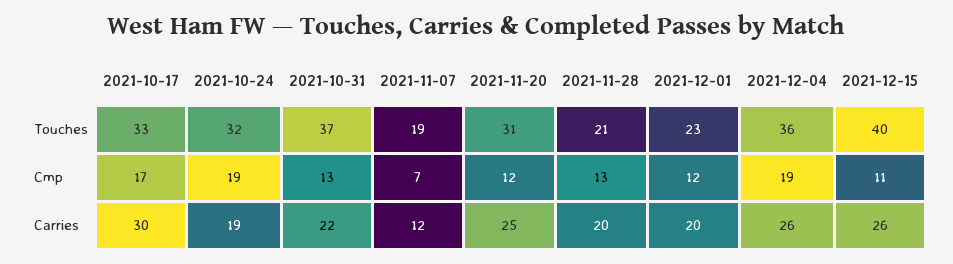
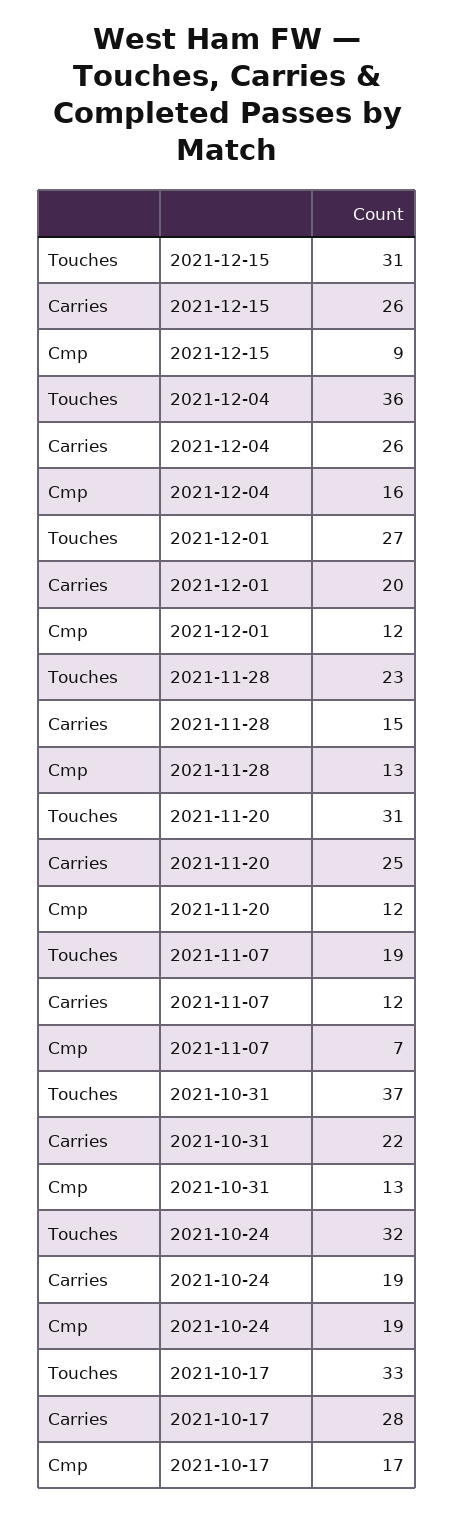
  {
    "2021-10-17": {
      "Touches": 33,
      "Cmp": 17,
-     "Carries": 30
+     "Carries": 28
    },
    "2021-10-24": {
      "Touches": 32,
      "Cmp": 19,
      "Carries": 19
    },
    "2021-10-31": {
      "Touches": 37,
      "Cmp": 13,
      "Carries": 22
    },
    "2021-11-07": {
      "Touches": 19,
      "Cmp": 7,
      "Carries": 12
    },
    "2021-11-20": {
      "Touches": 31,
      "Cmp": 12,
      "Carries": 25
    },
    "2021-11-28": {
-     "Touches": 21,
+     "Touches": 23,
      "Cmp": 13,
-     "Carries": 20
+     "Carries": 15
    },
    "2021-12-01": {
-     "Touches": 23,
+     "Touches": 27,
      "Cmp": 12,
      "Carries": 20
    },
    "2021-12-04": {
      "Touches": 36,
-     "Cmp": 19,
+     "Cmp": 16,
      "Carries": 26
    },
    "2021-12-15": {
-     "Touches": 40,
+     "Touches": 31,
-     "Cmp": 11,
+     "Cmp": 9,
      "Carries": 26
    }
  }

